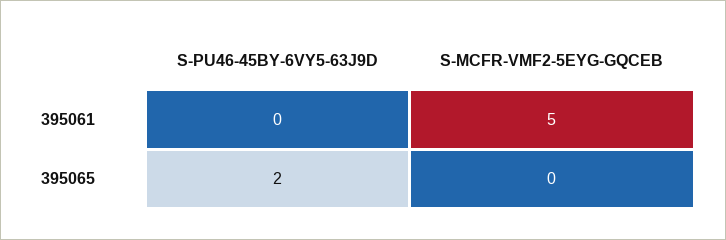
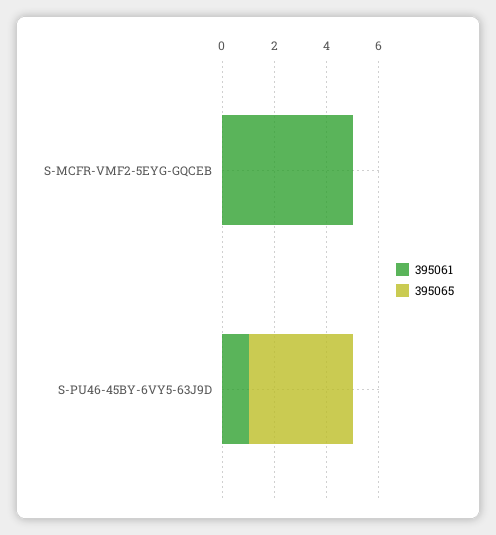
  {
    "395061": {
-     "S-PU46-45BY-6VY5-63J9D": 0,
+     "S-PU46-45BY-6VY5-63J9D": 1,
      "S-MCFR-VMF2-5EYG-GQCEB": 5
    },
    "395065": {
-     "S-PU46-45BY-6VY5-63J9D": 2,
+     "S-PU46-45BY-6VY5-63J9D": 4,
      "S-MCFR-VMF2-5EYG-GQCEB": 0
    }
  }

